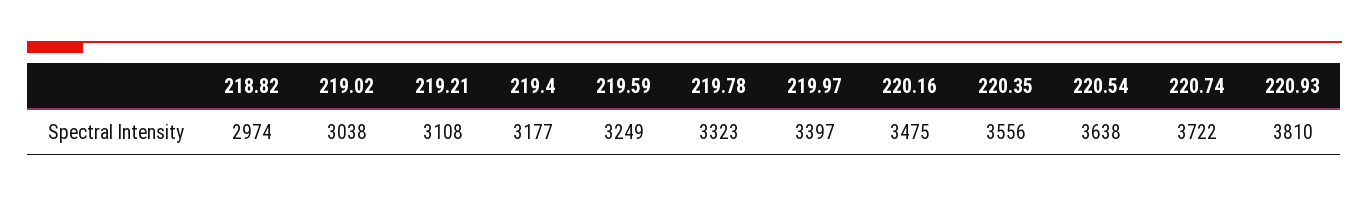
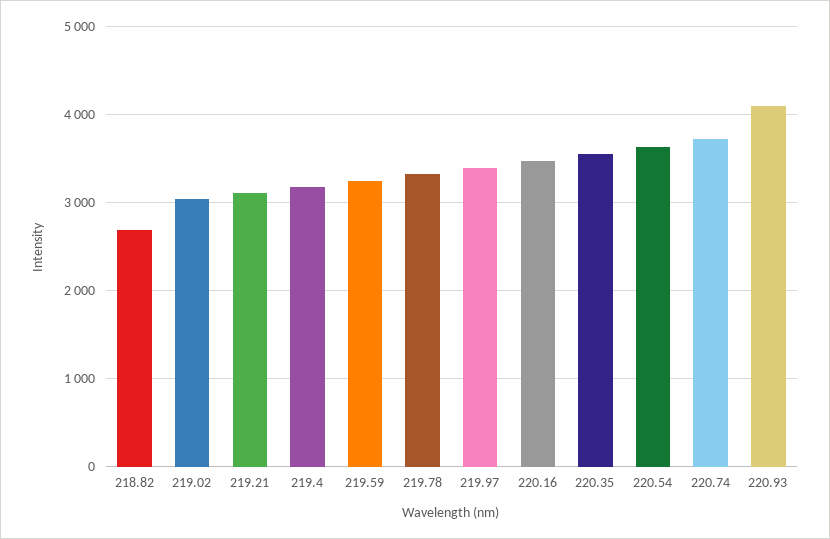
  {
-   "218.82": 2974,
+   "218.82": 2700,
    "219.02": 3038,
    "219.21": 3108,
    "219.4": 3177,
    "219.59": 3249,
    "219.78": 3323,
    "219.97": 3397,
    "220.16": 3475,
    "220.35": 3556,
    "220.54": 3638,
    "220.74": 3722,
-   "220.93": 3810
+   "220.93": 4100
  }

